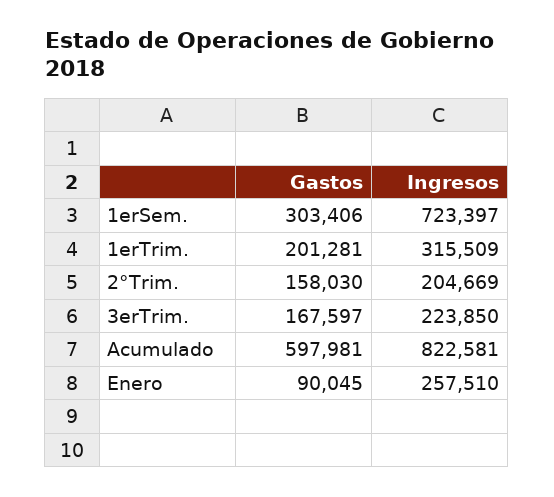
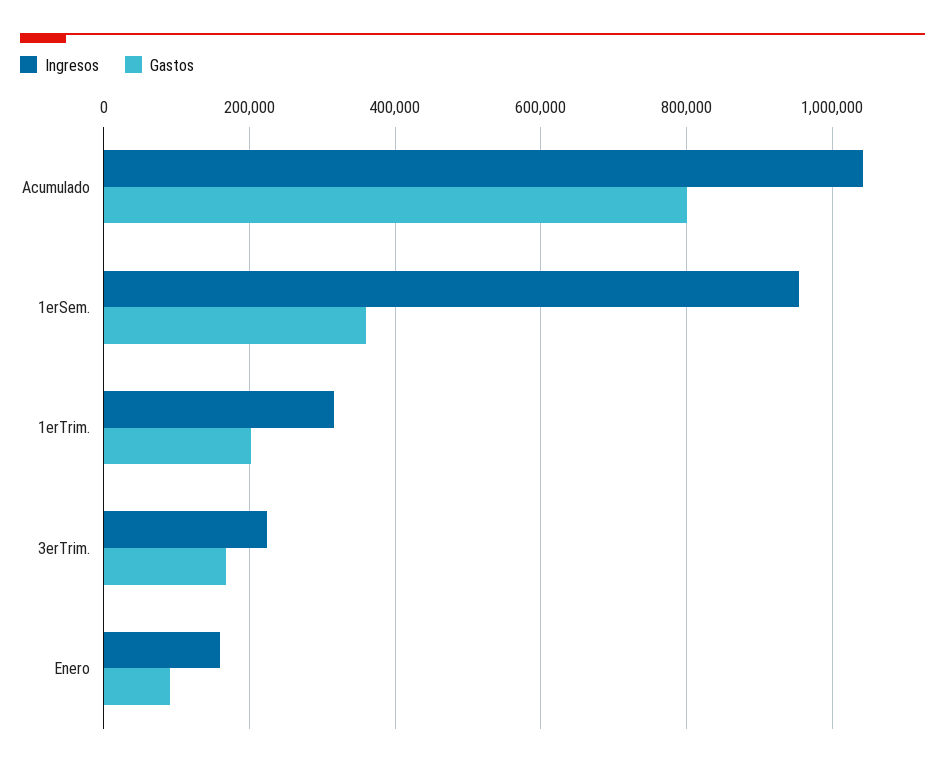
  {
    "Gastos": {
-     "1erSem.": 303406,
+     "1erSem.": 360000,
      "1erTrim.": 201281,
-     "2°Trim.": 158030,
      "3erTrim.": 167597,
-     "Acumulado": 597981,
+     "Acumulado": 800000,
      "Enero": 90045
    },
    "Ingresos": {
-     "1erSem.": 723397,
+     "1erSem.": 960000,
      "1erTrim.": 315509,
-     "2°Trim.": 204669,
      "3erTrim.": 223850,
-     "Acumulado": 822581,
+     "Acumulado": 1040000,
-     "Enero": 257510
+     "Enero": 160000
    }
  }

